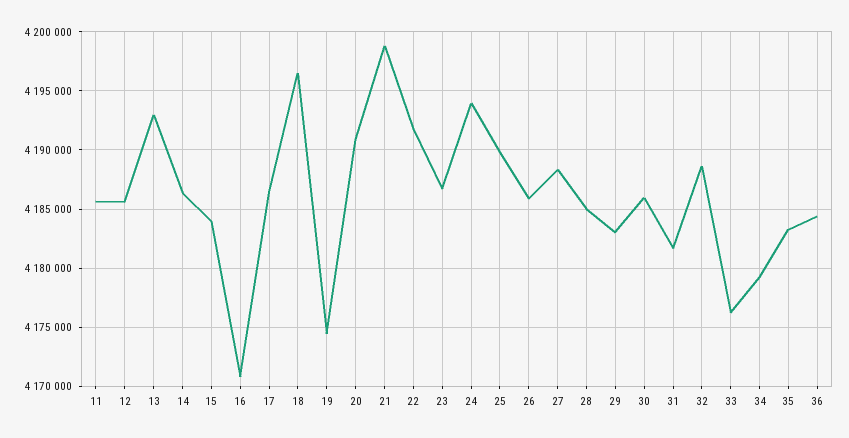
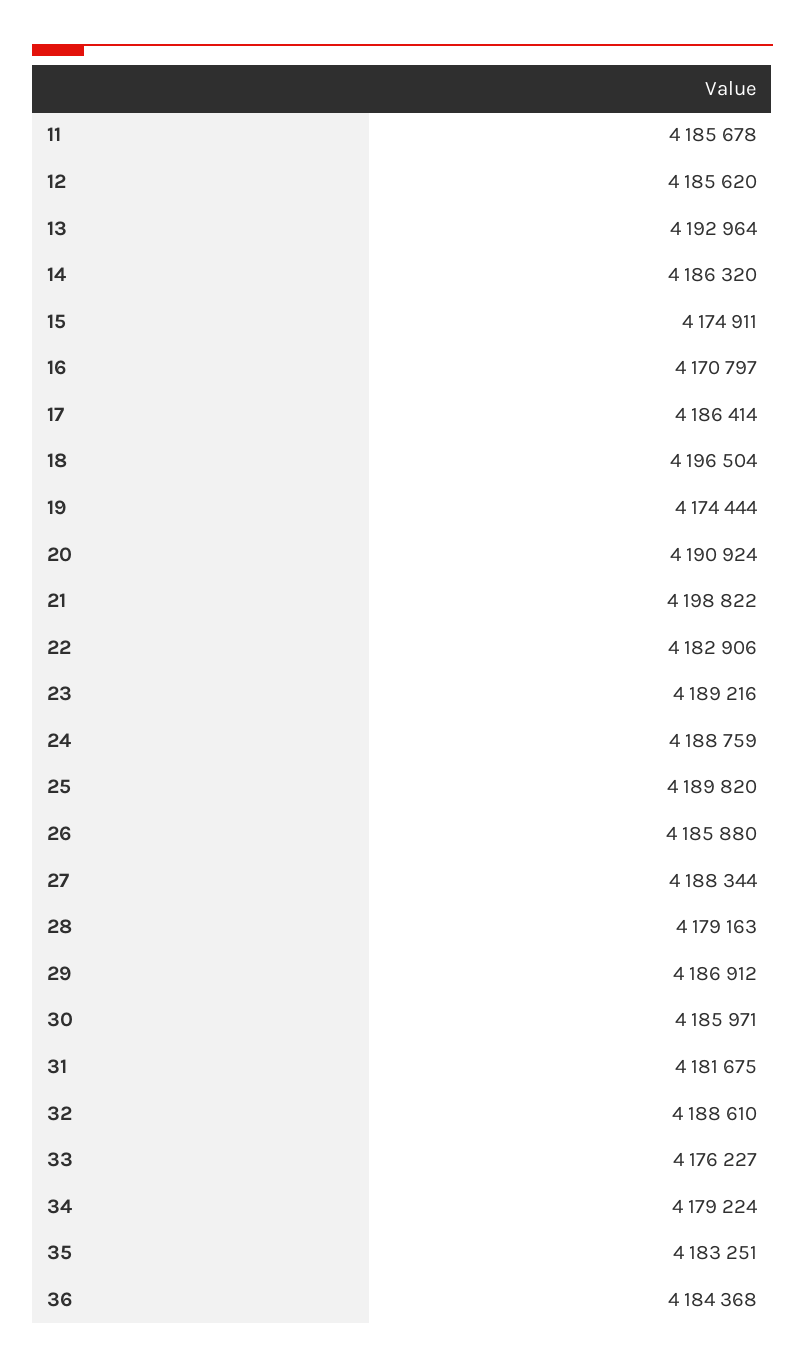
  {
    "11": 4185678,
    "12": 4185620,
    "13": 4192964,
    "14": 4186320,
-   "15": 4184000,
+   "15": 4174911,
    "16": 4170797,
    "17": 4186414,
    "18": 4196504,
    "19": 4174444,
    "20": 4190924,
    "21": 4198822,
-   "22": 4192000,
+   "22": 4182906,
-   "23": 4187000,
+   "23": 4189216,
-   "24": 4194000,
+   "24": 4188759,
    "25": 4189820,
    "26": 4185880,
    "27": 4188344,
-   "28": 4185000,
+   "28": 4179163,
-   "29": 4183000,
+   "29": 4186912,
    "30": 4185971,
    "31": 4181675,
    "32": 4188610,
    "33": 4176227,
    "34": 4179224,
    "35": 4183251,
    "36": 4184368
  }

